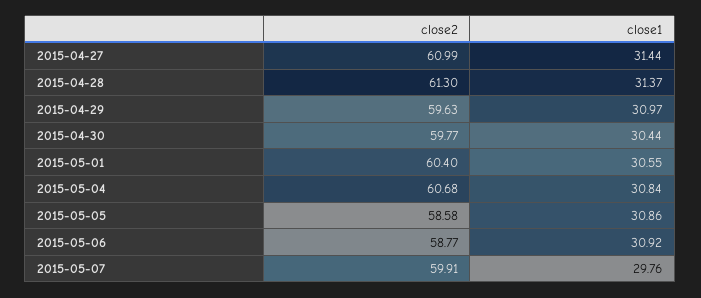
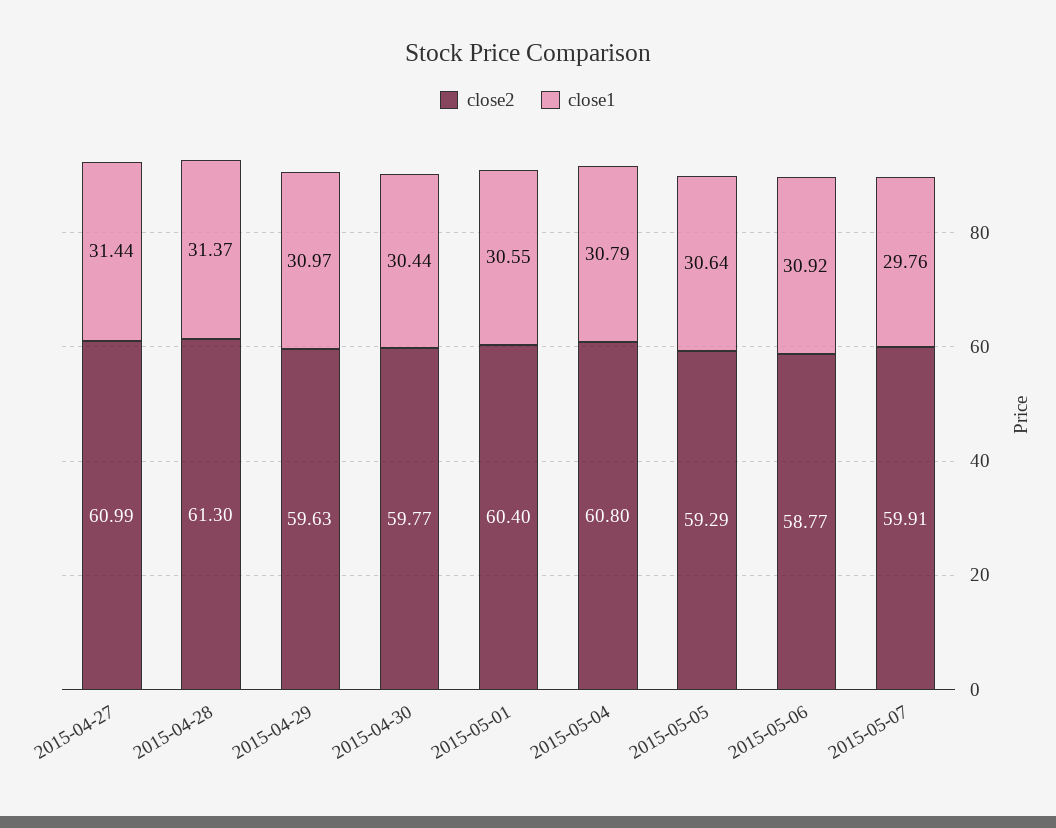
  {
    "close2": {
      "2015-04-27": 60.99,
      "2015-04-28": 61.3,
      "2015-04-29": 59.63,
      "2015-04-30": 59.77,
      "2015-05-01": 60.4,
-     "2015-05-04": 60.68,
+     "2015-05-04": 60.8,
-     "2015-05-05": 58.58,
+     "2015-05-05": 59.29,
      "2015-05-06": 58.77,
      "2015-05-07": 59.91
    },
    "close1": {
      "2015-04-27": 31.44,
      "2015-04-28": 31.37,
      "2015-04-29": 30.97,
      "2015-04-30": 30.44,
      "2015-05-01": 30.55,
-     "2015-05-04": 30.84,
+     "2015-05-04": 30.79,
-     "2015-05-05": 30.86,
+     "2015-05-05": 30.64,
      "2015-05-06": 30.92,
      "2015-05-07": 29.76
    }
  }

